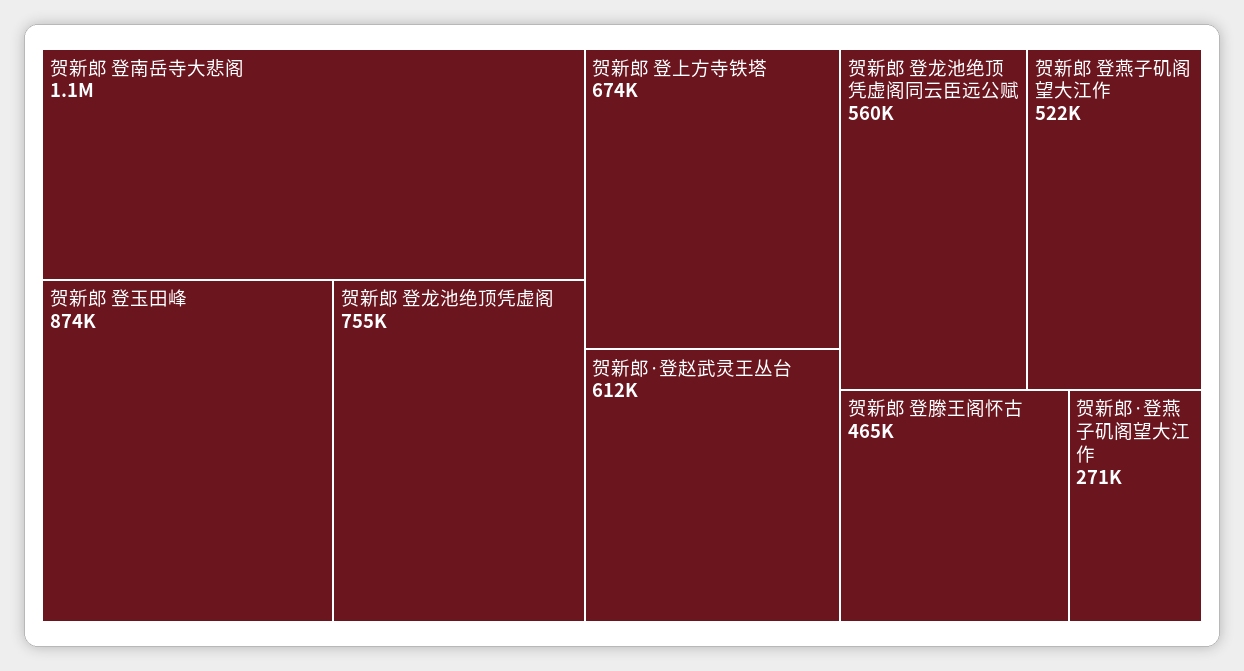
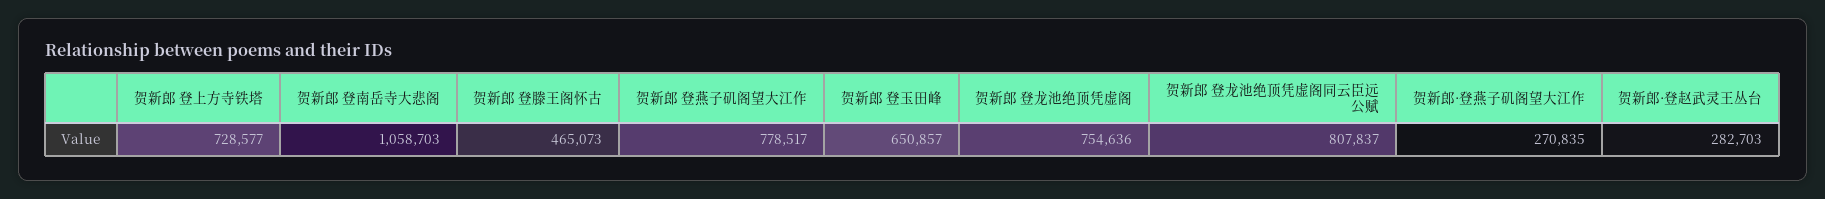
  {
    "贺新郎 登南岳寺大悲阁": 1058703,
-   "贺新郎 登玉田峰": 874000,
+   "贺新郎 登玉田峰": 650857,
    "贺新郎 登龙池绝顶凭虚阁": 754636,
-   "贺新郎 登上方寺铁塔": 674000,
+   "贺新郎 登上方寺铁塔": 728577,
-   "贺新郎·登赵武灵王丛台": 612000,
+   "贺新郎·登赵武灵王丛台": 282703,
-   "贺新郎 登龙池绝顶凭虚阁同云臣远公赋": 560000,
+   "贺新郎 登龙池绝顶凭虚阁同云臣远公赋": 807837,
-   "贺新郎 登燕子矶阁望大江作": 522000,
+   "贺新郎 登燕子矶阁望大江作": 778517,
    "贺新郎 登滕王阁怀古": 465073,
    "贺新郎·登燕子矶阁望大江作": 270835
  }

